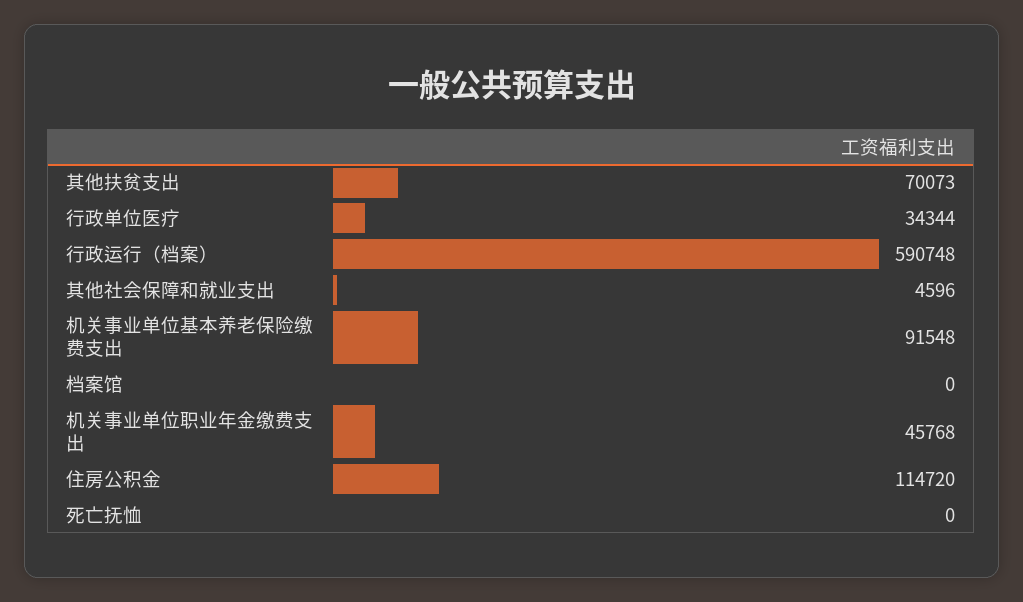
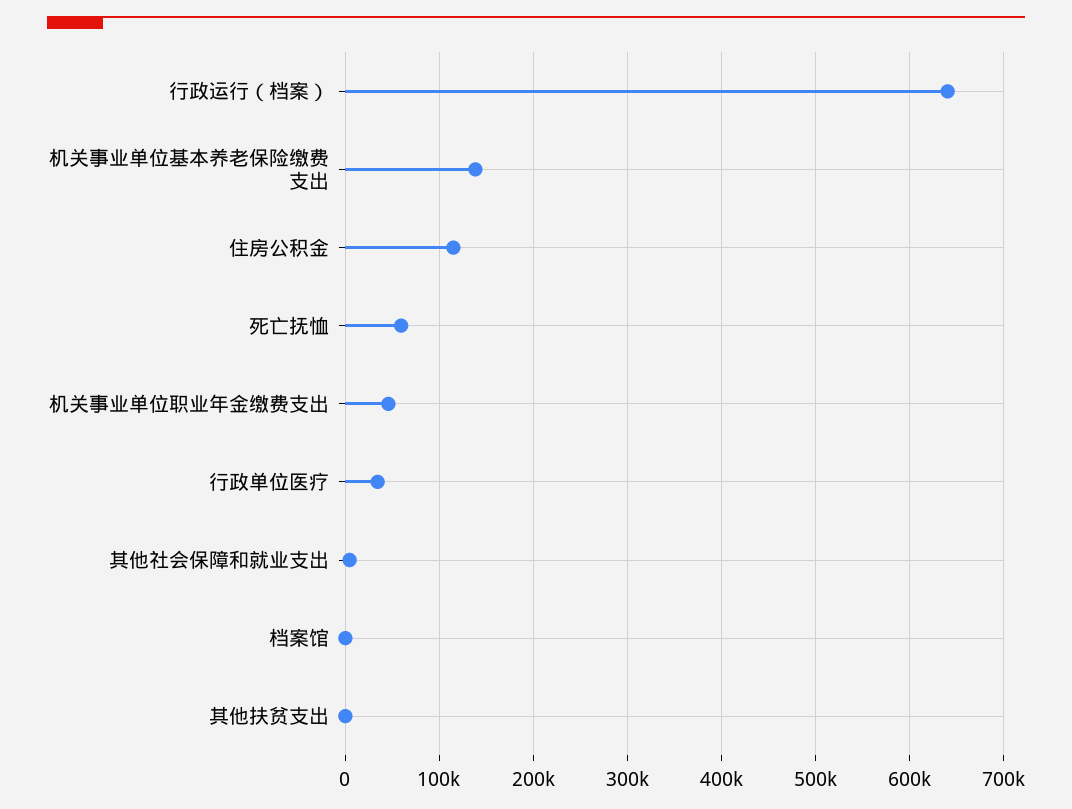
  {
-   "其他扶贫支出": 70073,
+   "其他扶贫支出": 0,
    "行政单位医疗": 34344,
-   "行政运行（档案）": 590748,
+   "行政运行（档案）": 640000,
    "其他社会保障和就业支出": 4596,
-   "机关事业单位基本养老保险缴费支出": 91548,
+   "机关事业单位基本养老保险缴费支出": 140000,
    "档案馆": 0,
    "机关事业单位职业年金缴费支出": 45768,
    "住房公积金": 114720,
-   "死亡抚恤": 0
+   "死亡抚恤": 60000
  }

